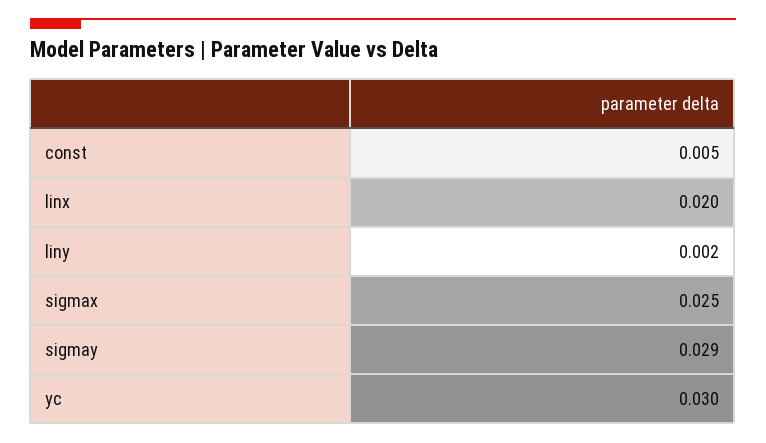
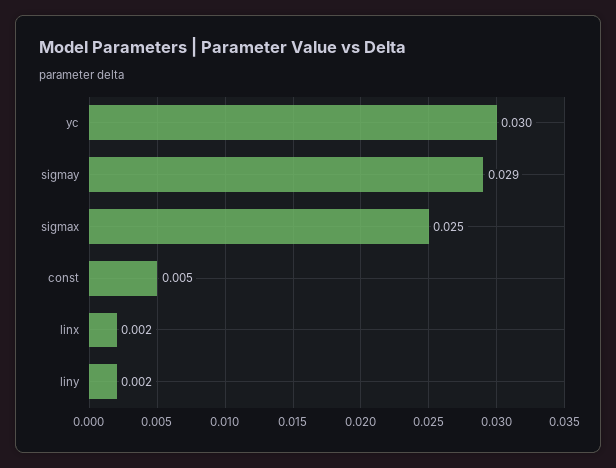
  {
    "const": 0.005,
-   "linx": 0.02,
+   "linx": 0.002,
    "liny": 0.002,
    "sigmax": 0.025,
    "sigmay": 0.029,
    "yc": 0.03
  }

